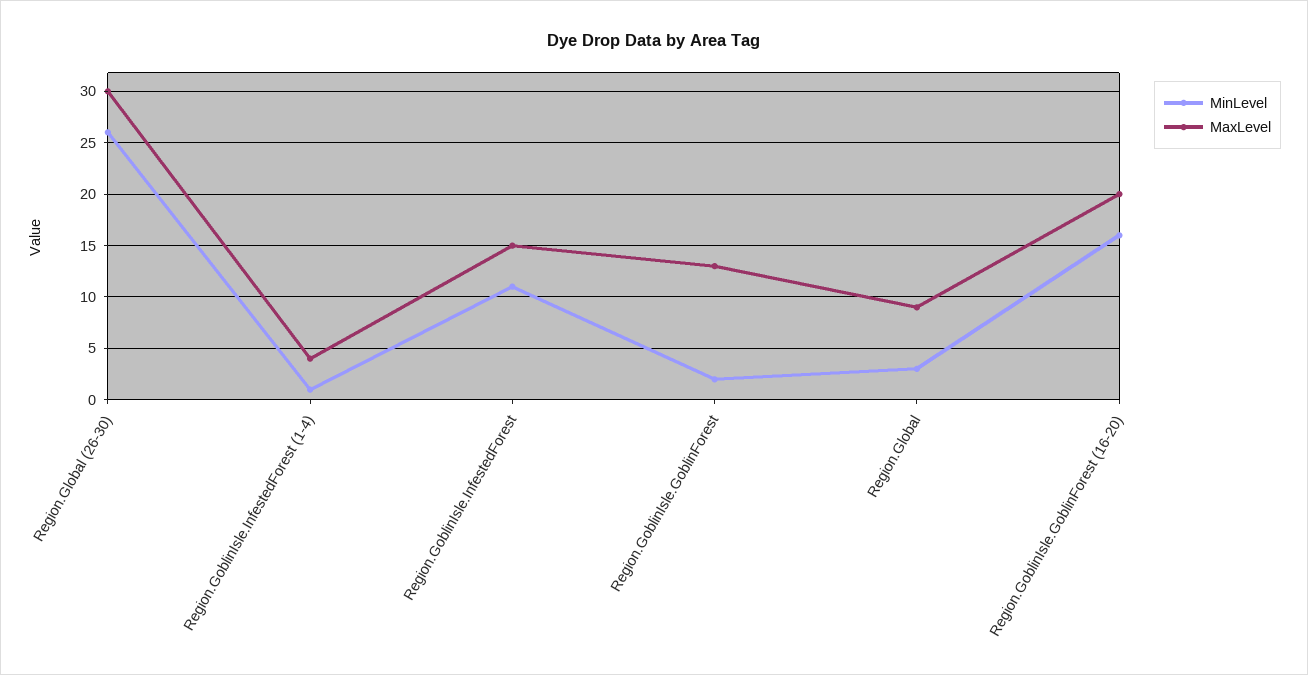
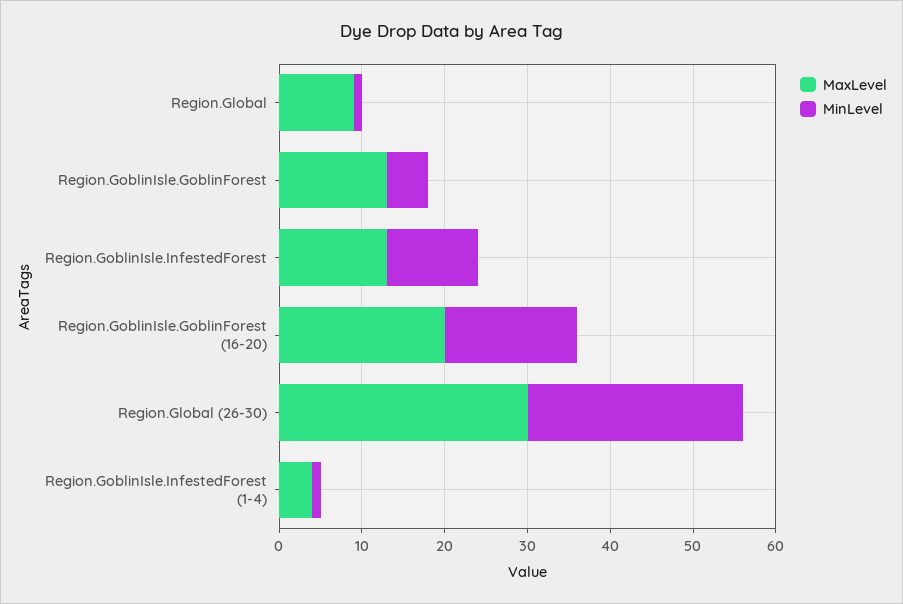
  {
    "MinLevel": {
      "Region.Global (26-30)": 26,
      "Region.GoblinIsle.InfestedForest (1-4)": 1,
      "Region.GoblinIsle.InfestedForest": 11,
-     "Region.GoblinIsle.GoblinForest": 2,
+     "Region.GoblinIsle.GoblinForest": 5,
-     "Region.Global": 3,
+     "Region.Global": 1,
      "Region.GoblinIsle.GoblinForest (16-20)": 16
    },
    "MaxLevel": {
      "Region.Global (26-30)": 30,
      "Region.GoblinIsle.InfestedForest (1-4)": 4,
-     "Region.GoblinIsle.InfestedForest": 15,
+     "Region.GoblinIsle.InfestedForest": 13,
      "Region.GoblinIsle.GoblinForest": 13,
      "Region.Global": 9,
      "Region.GoblinIsle.GoblinForest (16-20)": 20
    }
  }

